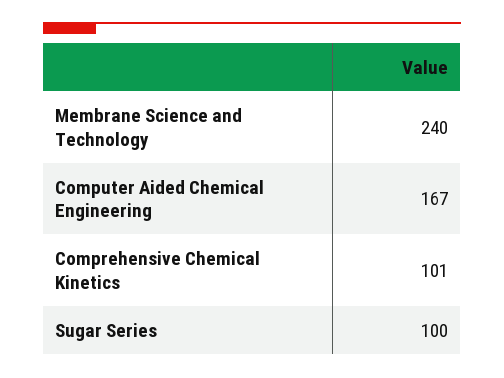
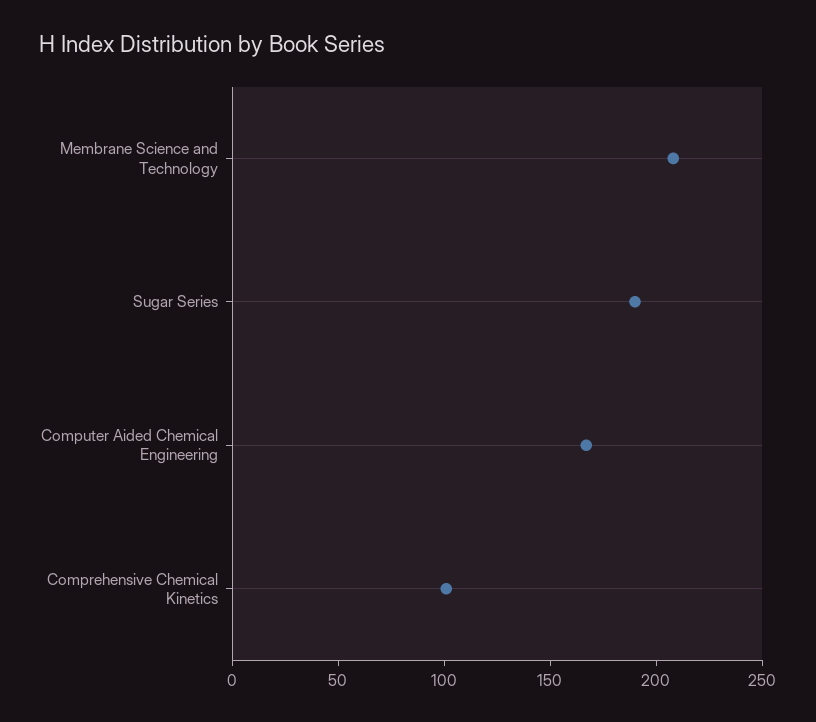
  {
-   "Membrane Science and Technology": 240,
+   "Membrane Science and Technology": 210,
    "Computer Aided Chemical Engineering": 167,
    "Comprehensive Chemical Kinetics": 101,
-   "Sugar Series": 100
+   "Sugar Series": 190
  }

